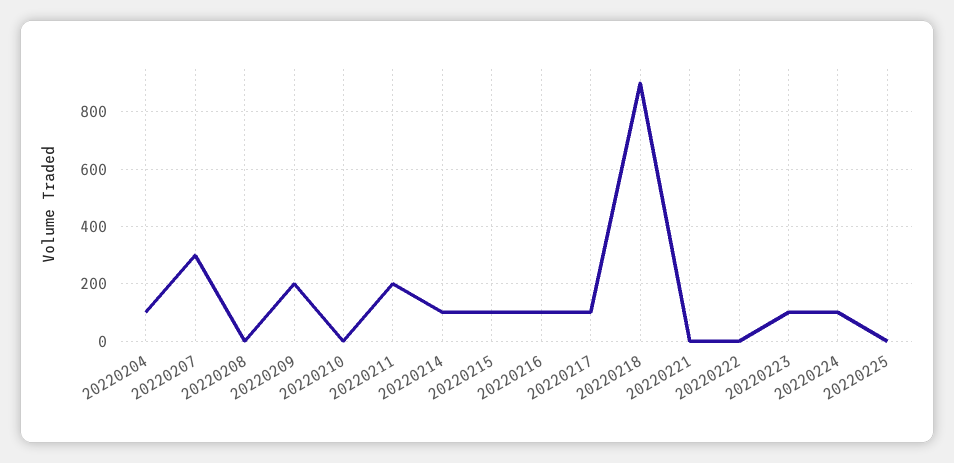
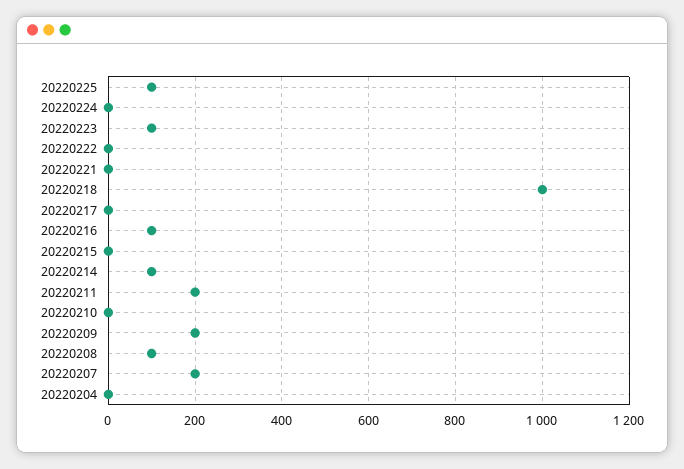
  {
-   "20220204": 100,
+   "20220204": 0,
-   "20220207": 300,
+   "20220207": 200,
-   "20220208": 0,
+   "20220208": 100,
    "20220209": 200,
    "20220210": 0,
    "20220211": 200,
    "20220214": 100,
-   "20220215": 100,
+   "20220215": 0,
    "20220216": 100,
-   "20220217": 100,
+   "20220217": 0,
-   "20220218": 900,
+   "20220218": 1000,
    "20220221": 0,
    "20220222": 0,
    "20220223": 100,
-   "20220224": 100,
+   "20220224": 0,
-   "20220225": 0
+   "20220225": 100
  }

